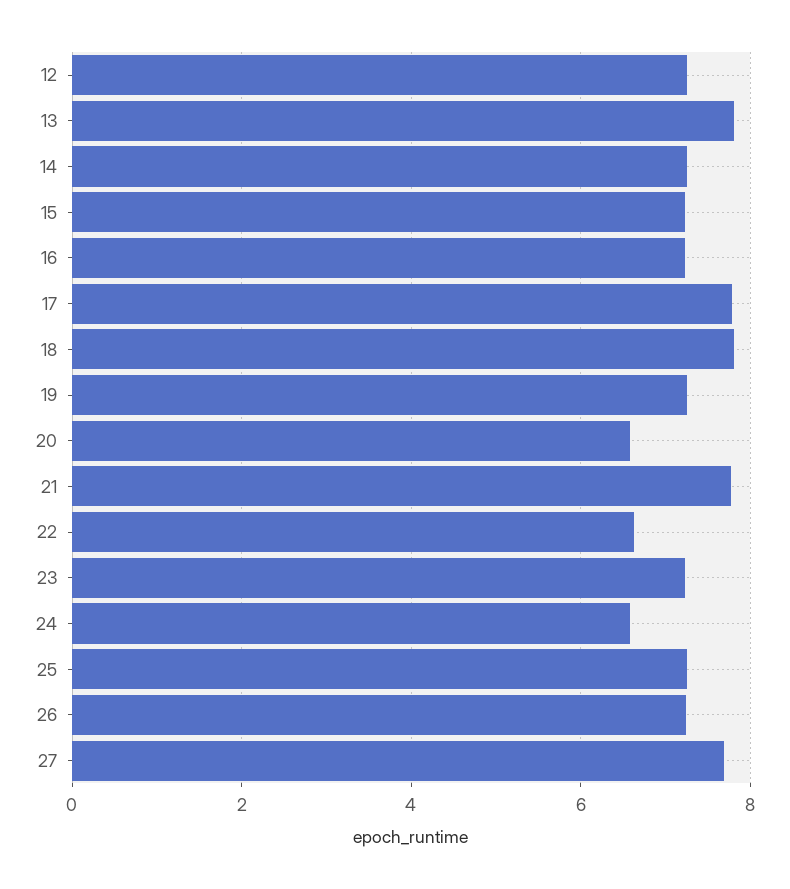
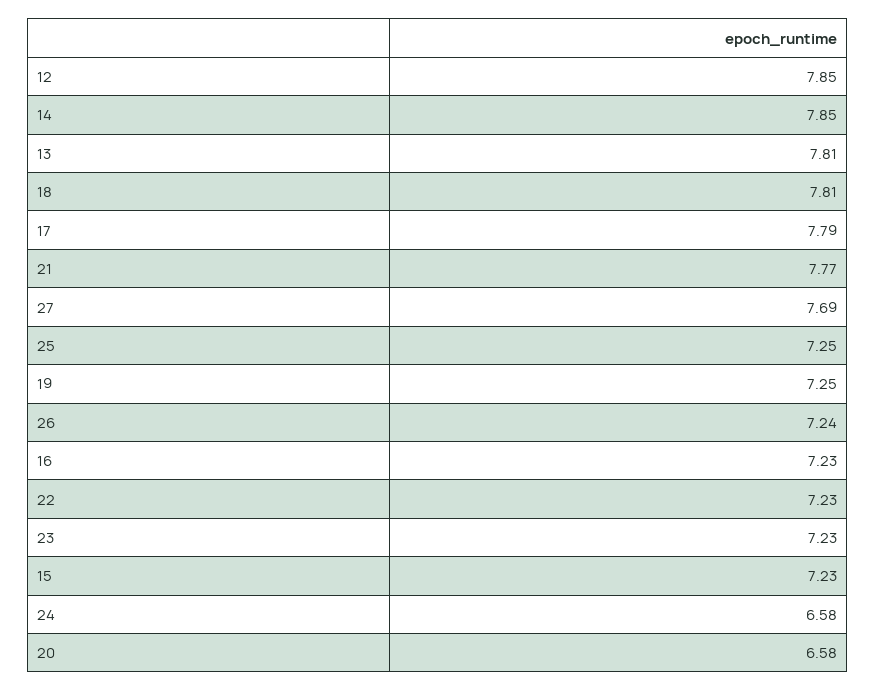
  {
-   "12": 7.2,
+   "12": 7.85,
    "13": 7.81,
-   "14": 7.2,
+   "14": 7.85,
    "15": 7.23,
    "16": 7.23,
    "17": 7.79,
    "18": 7.81,
    "19": 7.25,
    "20": 6.58,
    "21": 7.77,
-   "22": 6.6,
+   "22": 7.23,
    "23": 7.23,
    "24": 6.58,
    "25": 7.25,
    "26": 7.24,
    "27": 7.69
  }

